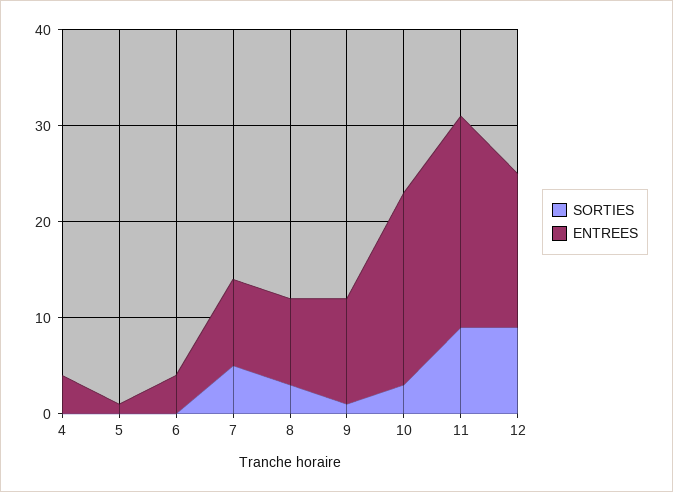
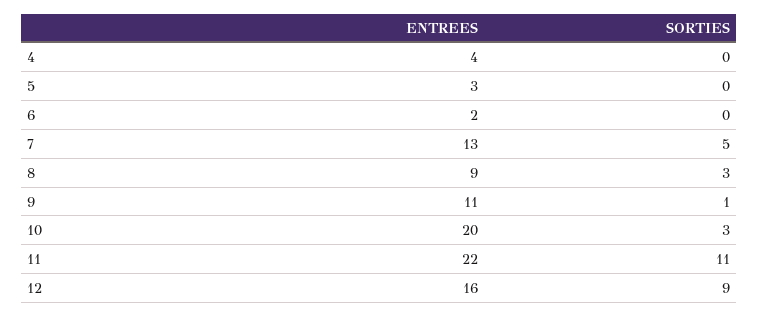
  {
    "SORTIES": {
      "4": 0,
      "5": 0,
      "6": 0,
      "7": 5,
      "8": 3,
      "9": 1,
      "10": 3,
-     "11": 9,
+     "11": 11,
      "12": 9
    },
    "ENTREES": {
      "4": 4,
-     "5": 1,
+     "5": 3,
-     "6": 4,
+     "6": 2,
-     "7": 9,
+     "7": 13,
      "8": 9,
      "9": 11,
      "10": 20,
      "11": 22,
      "12": 16
    }
  }

